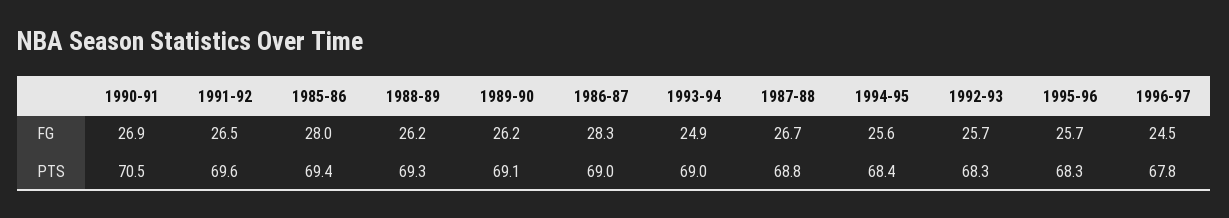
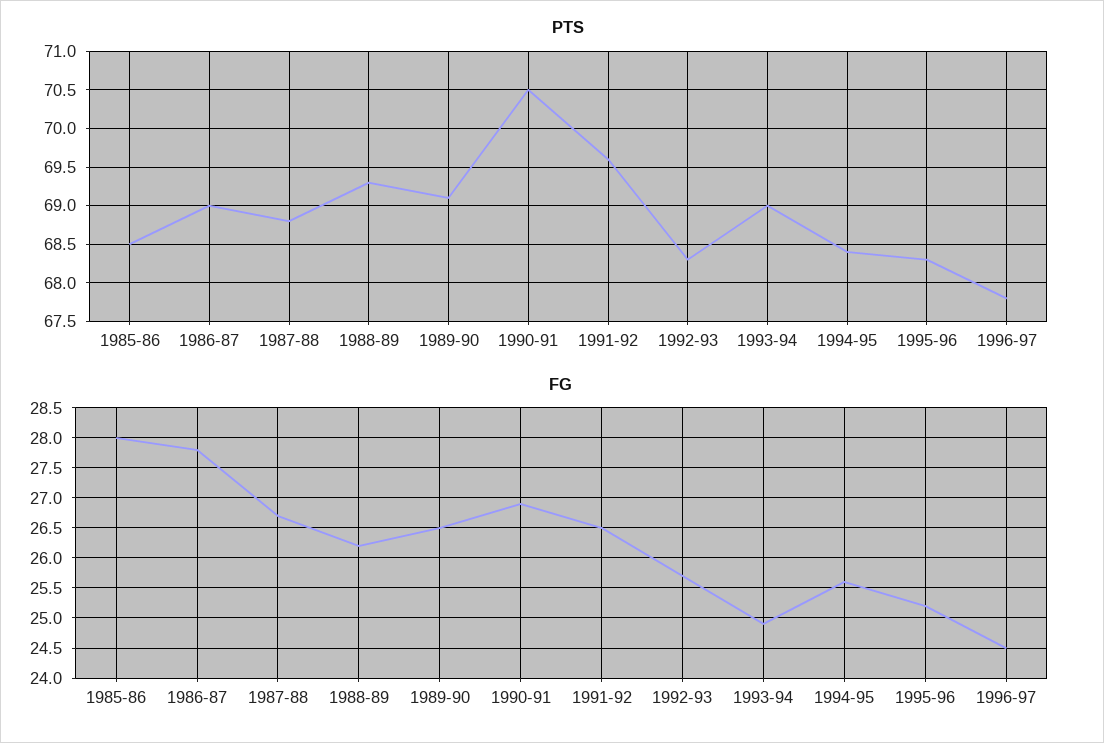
  {
    "FG": {
      "1990-91": 26.9,
      "1991-92": 26.5,
      "1985-86": 28,
      "1988-89": 26.2,
-     "1989-90": 26.2,
+     "1989-90": 26.5,
-     "1986-87": 28.3,
+     "1986-87": 27.8,
      "1993-94": 24.9,
      "1987-88": 26.7,
      "1994-95": 25.6,
      "1992-93": 25.7,
-     "1995-96": 25.7,
+     "1995-96": 25.2,
      "1996-97": 24.5
    },
    "PTS": {
      "1990-91": 70.5,
      "1991-92": 69.6,
-     "1985-86": 69.4,
+     "1985-86": 68.5,
      "1988-89": 69.3,
      "1989-90": 69.1,
      "1986-87": 69,
      "1993-94": 69,
      "1987-88": 68.8,
      "1994-95": 68.4,
      "1992-93": 68.3,
      "1995-96": 68.3,
      "1996-97": 67.8
    }
  }

